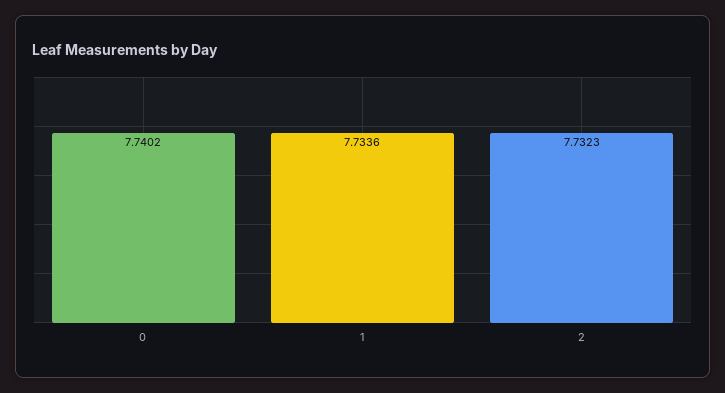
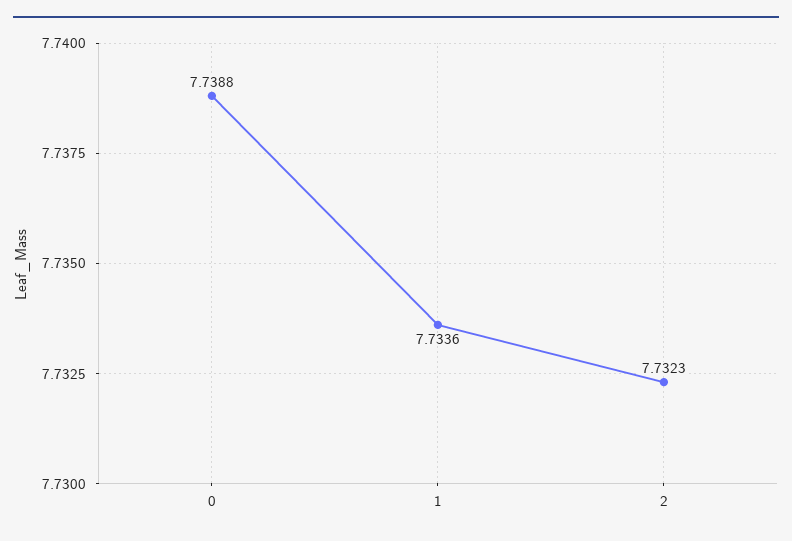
  {
-   "0": 7.7402,
+   "0": 7.7388,
    "1": 7.7336,
    "2": 7.7323
  }

